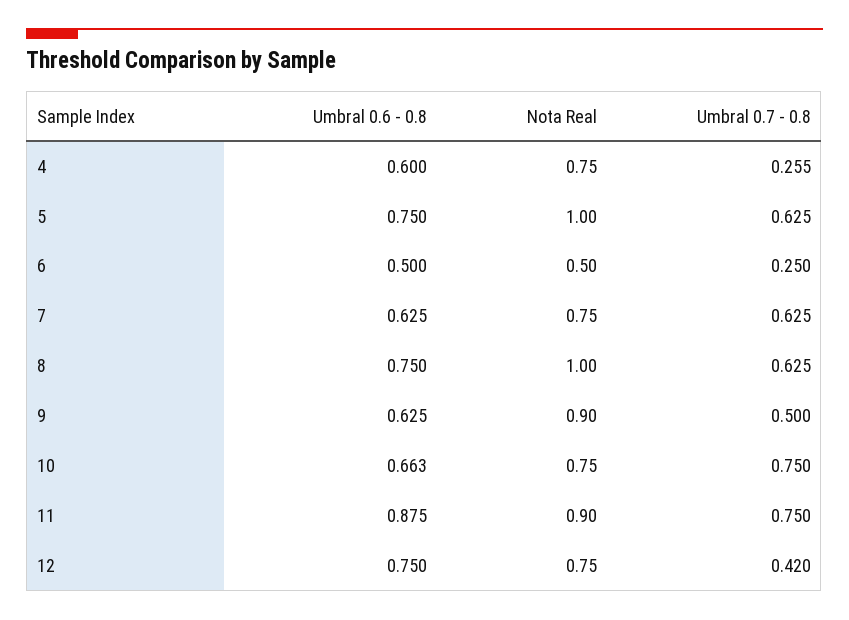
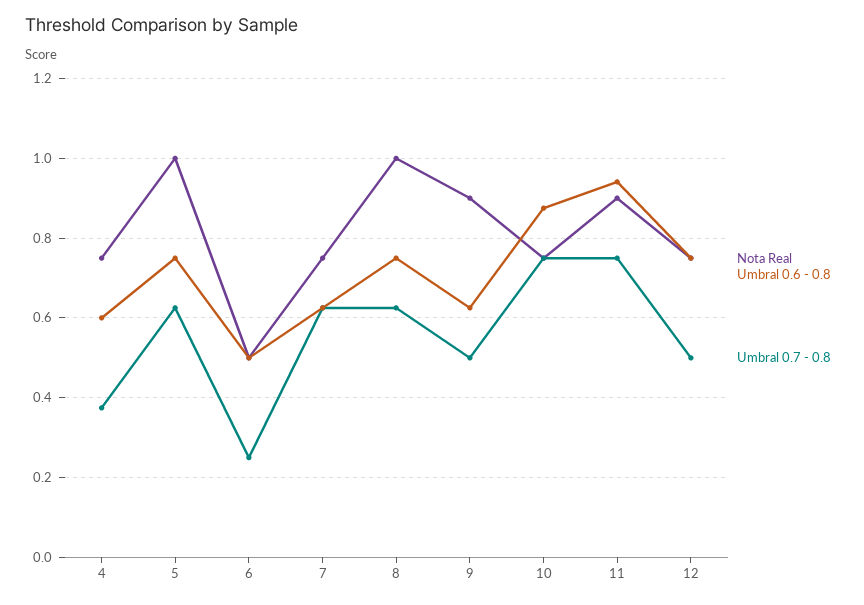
  {
    "Umbral 0.6 - 0.8": {
      "4": 0.6,
      "5": 0.75,
      "6": 0.5,
      "7": 0.625,
      "8": 0.75,
      "9": 0.625,
-     "10": 0.663,
+     "10": 0.88,
-     "11": 0.875,
+     "11": 0.94,
      "12": 0.75
    },
    "Nota Real": {
      "4": 0.75,
      "5": 1,
      "6": 0.5,
      "7": 0.75,
      "8": 1,
      "9": 0.9,
      "10": 0.75,
      "11": 0.9,
      "12": 0.75
    },
    "Umbral 0.7 - 0.8": {
-     "4": 0.255,
+     "4": 0.38,
      "5": 0.625,
      "6": 0.25,
      "7": 0.625,
      "8": 0.625,
      "9": 0.5,
      "10": 0.75,
      "11": 0.75,
-     "12": 0.42
+     "12": 0.5
    }
  }

